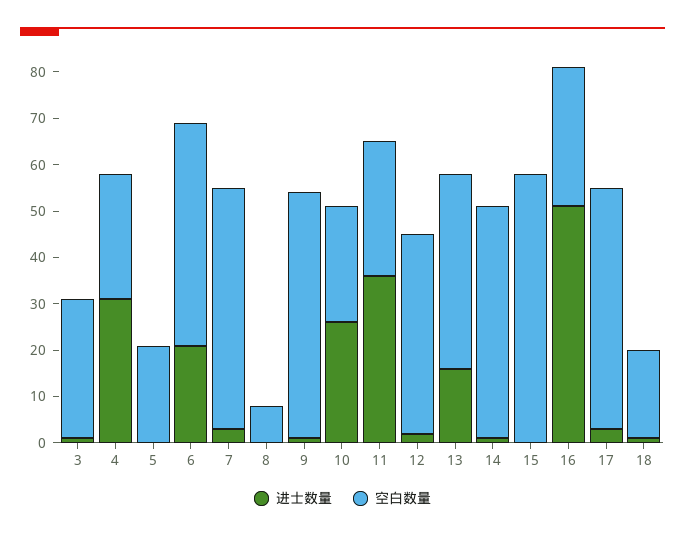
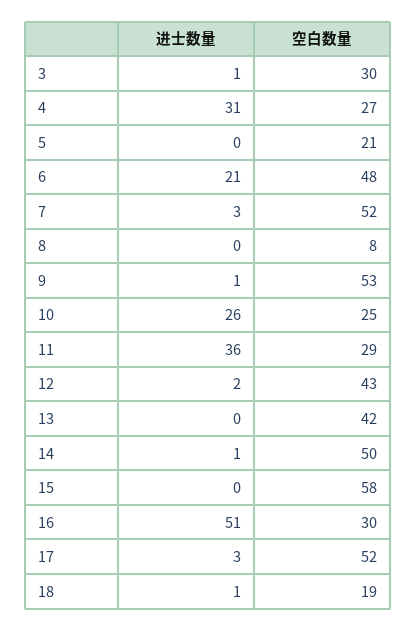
  {
    "进士数量": {
      "3": 1,
      "4": 31,
      "5": 0,
      "6": 21,
      "7": 3,
      "8": 0,
      "9": 1,
      "10": 26,
      "11": 36,
      "12": 2,
-     "13": 15,
+     "13": 0,
      "14": 1,
      "15": 0,
      "16": 51,
      "17": 3,
      "18": 1
    },
    "空白数量": {
      "3": 30,
      "4": 27,
      "5": 21,
      "6": 48,
      "7": 52,
      "8": 8,
      "9": 53,
      "10": 25,
      "11": 29,
      "12": 43,
      "13": 42,
      "14": 50,
      "15": 58,
      "16": 30,
      "17": 52,
      "18": 19
    }
  }

